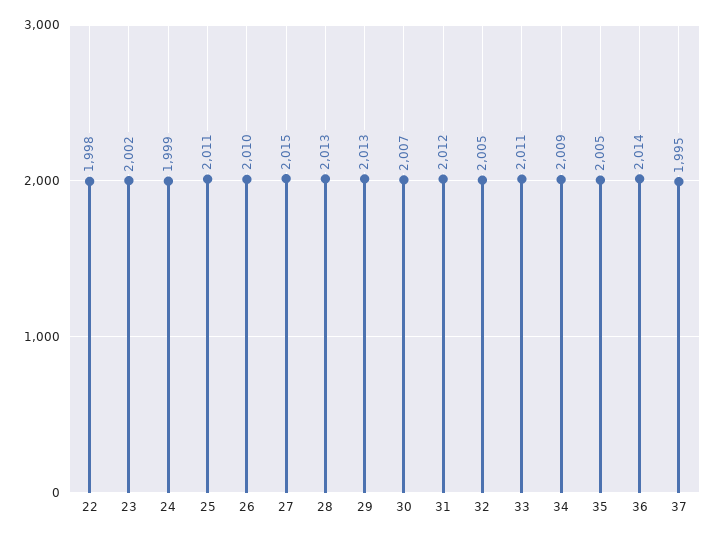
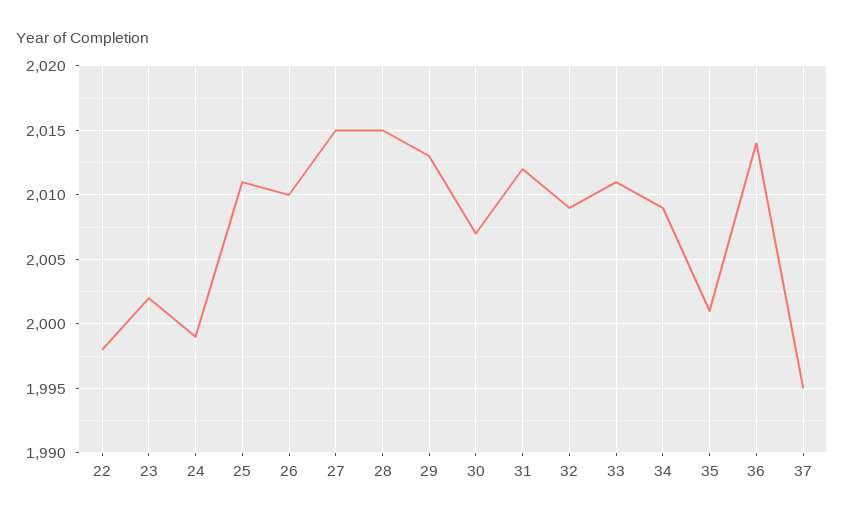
  {
    "22": 1998,
    "23": 2002,
    "24": 1999,
    "25": 2011,
    "26": 2010,
    "27": 2015,
-   "28": 2013,
+   "28": 2015,
    "29": 2013,
    "30": 2007,
    "31": 2012,
-   "32": 2005,
+   "32": 2009,
    "33": 2011,
    "34": 2009,
-   "35": 2005,
+   "35": 2001,
    "36": 2014,
    "37": 1995
  }

